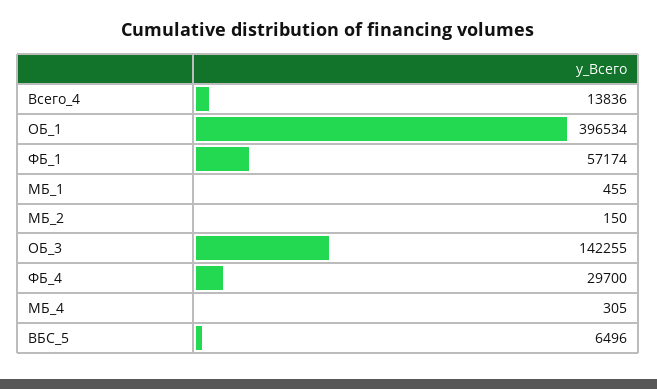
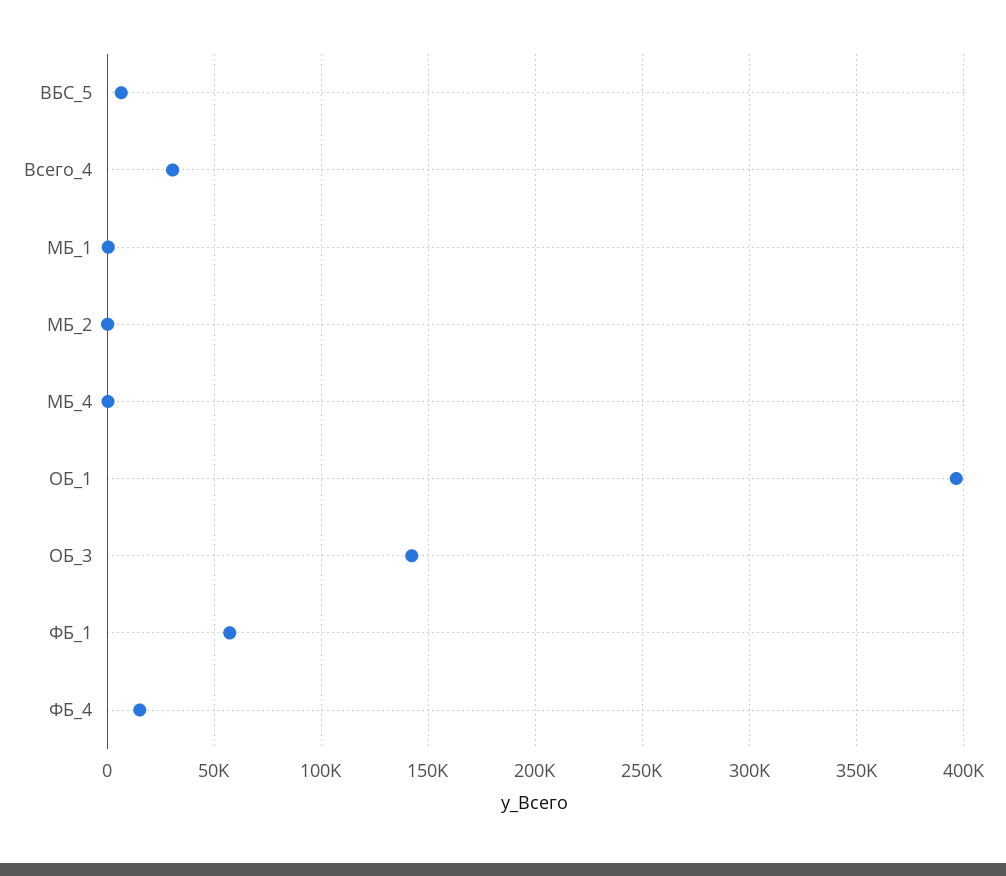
  {
-   "Всего_4": 13836,
+   "Всего_4": 30000,
    "ОБ_1": 396534,
    "ФБ_1": 57174,
    "МБ_1": 455,
    "МБ_2": 150,
    "ОБ_3": 142255,
-   "ФБ_4": 29700,
+   "ФБ_4": 15000,
    "МБ_4": 305,
    "ВБС_5": 6496
  }

